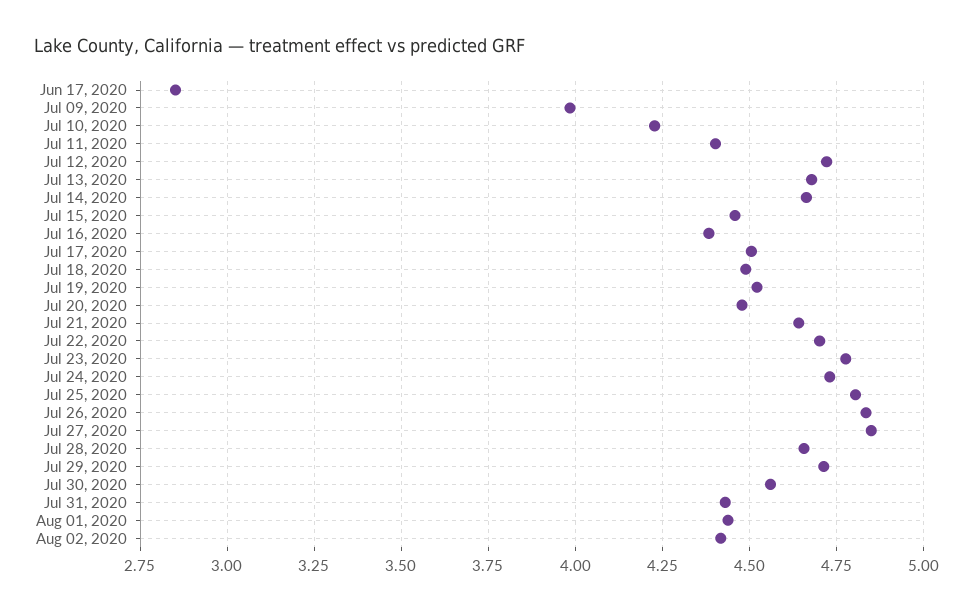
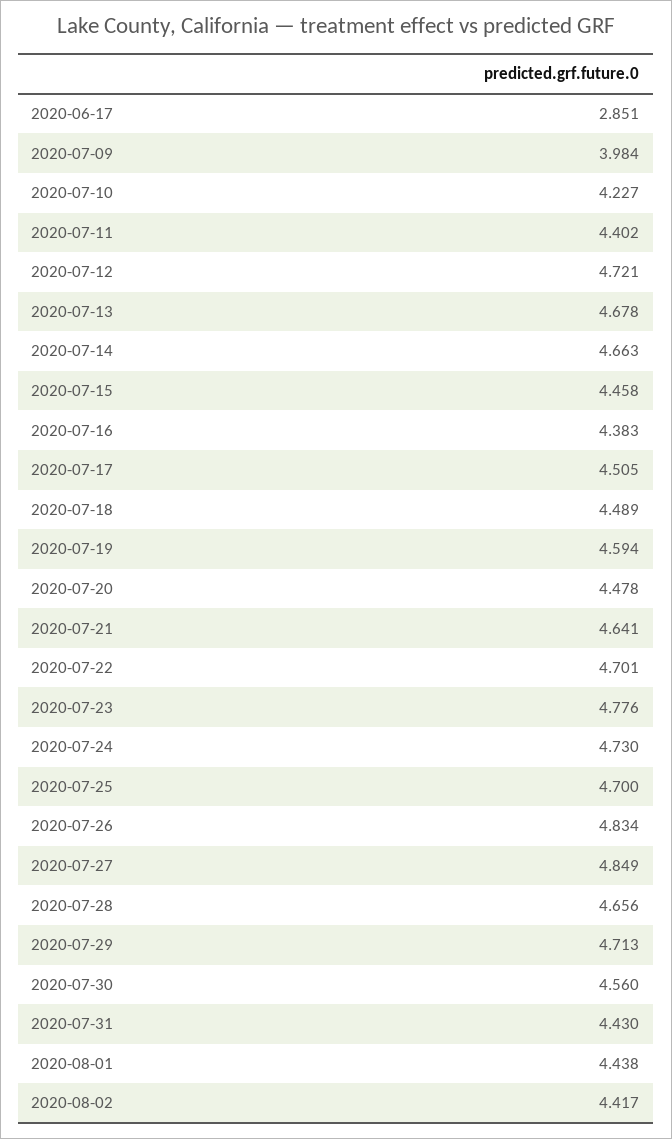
  {
    "Jun 17, 2020": 2.851,
    "Jul 09, 2020": 3.984,
    "Jul 10, 2020": 4.227,
    "Jul 11, 2020": 4.402,
    "Jul 12, 2020": 4.721,
    "Jul 13, 2020": 4.678,
    "Jul 14, 2020": 4.663,
    "Jul 15, 2020": 4.458,
    "Jul 16, 2020": 4.383,
    "Jul 17, 2020": 4.505,
    "Jul 18, 2020": 4.489,
-   "Jul 19, 2020": 4.525,
+   "Jul 19, 2020": 4.594,
    "Jul 20, 2020": 4.478,
    "Jul 21, 2020": 4.641,
    "Jul 22, 2020": 4.701,
    "Jul 23, 2020": 4.776,
    "Jul 24, 2020": 4.73,
-   "Jul 25, 2020": 4.8,
+   "Jul 25, 2020": 4.7,
    "Jul 26, 2020": 4.834,
    "Jul 27, 2020": 4.849,
    "Jul 28, 2020": 4.656,
    "Jul 29, 2020": 4.713,
    "Jul 30, 2020": 4.56,
    "Jul 31, 2020": 4.43,
    "Aug 01, 2020": 4.438,
    "Aug 02, 2020": 4.417
  }

